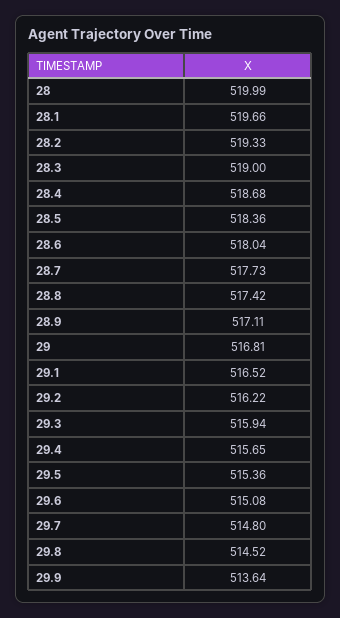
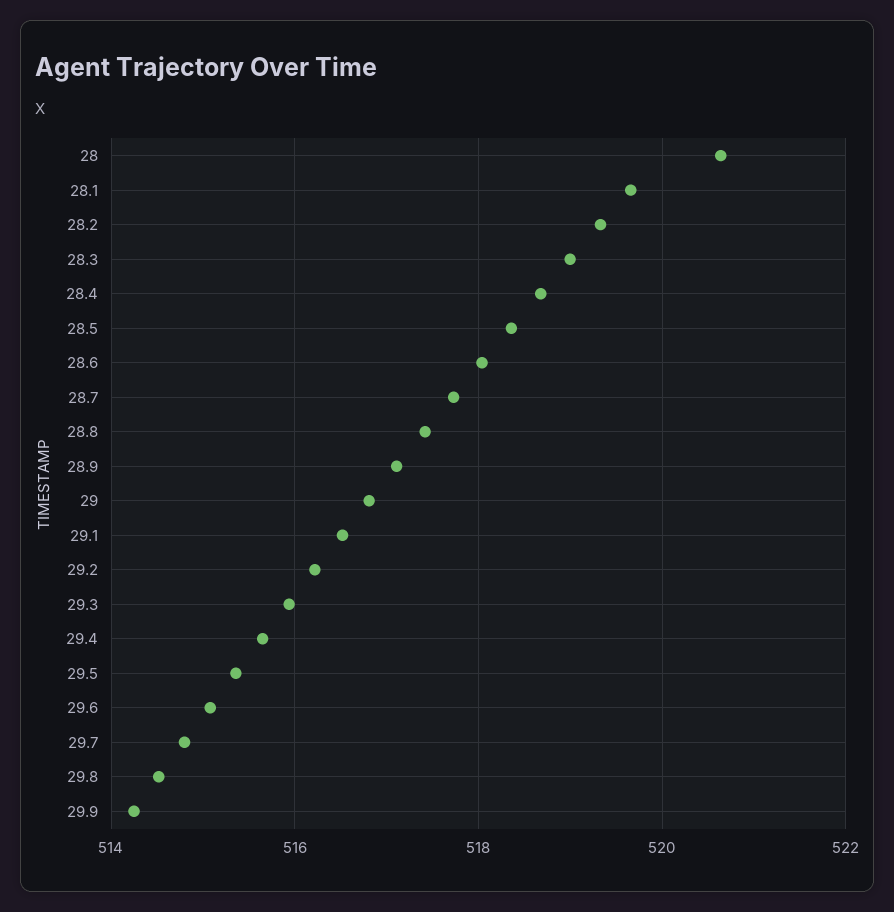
  {
-   "28": 519.99,
+   "28": 520.6,
    "28.1": 519.66,
    "28.2": 519.33,
    "28.3": 519,
    "28.4": 518.68,
    "28.5": 518.36,
    "28.6": 518.04,
    "28.7": 517.73,
    "28.8": 517.42,
    "28.9": 517.11,
    "29": 516.81,
    "29.1": 516.52,
    "29.2": 516.22,
    "29.3": 515.94,
    "29.4": 515.65,
    "29.5": 515.36,
    "29.6": 515.08,
    "29.7": 514.8,
    "29.8": 514.52,
-   "29.9": 513.64
+   "29.9": 514.2
  }

